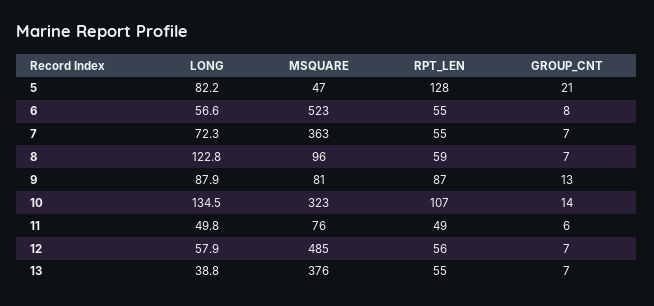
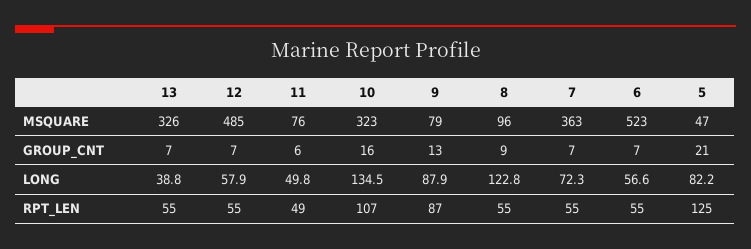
  {
    "LONG": {
      "5": 82.2,
      "6": 56.6,
      "7": 72.3,
      "8": 122.8,
      "9": 87.9,
      "10": 134.5,
      "11": 49.8,
      "12": 57.9,
      "13": 38.8
    },
    "MSQUARE": {
      "5": 47,
      "6": 523,
      "7": 363,
      "8": 96,
-     "9": 81,
+     "9": 79,
      "10": 323,
      "11": 76,
      "12": 485,
-     "13": 376
+     "13": 326
    },
    "RPT_LEN": {
-     "5": 128,
+     "5": 125,
      "6": 55,
      "7": 55,
-     "8": 59,
+     "8": 55,
      "9": 87,
      "10": 107,
      "11": 49,
-     "12": 56,
+     "12": 55,
      "13": 55
    },
    "GROUP_CNT": {
      "5": 21,
-     "6": 8,
+     "6": 7,
      "7": 7,
-     "8": 7,
+     "8": 9,
      "9": 13,
-     "10": 14,
+     "10": 16,
      "11": 6,
      "12": 7,
      "13": 7
    }
  }

